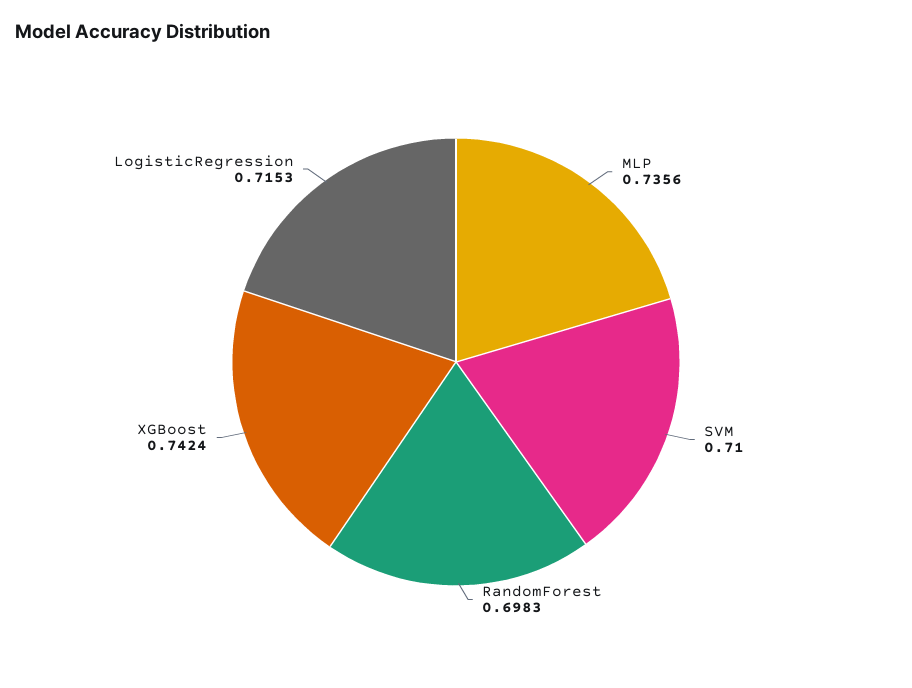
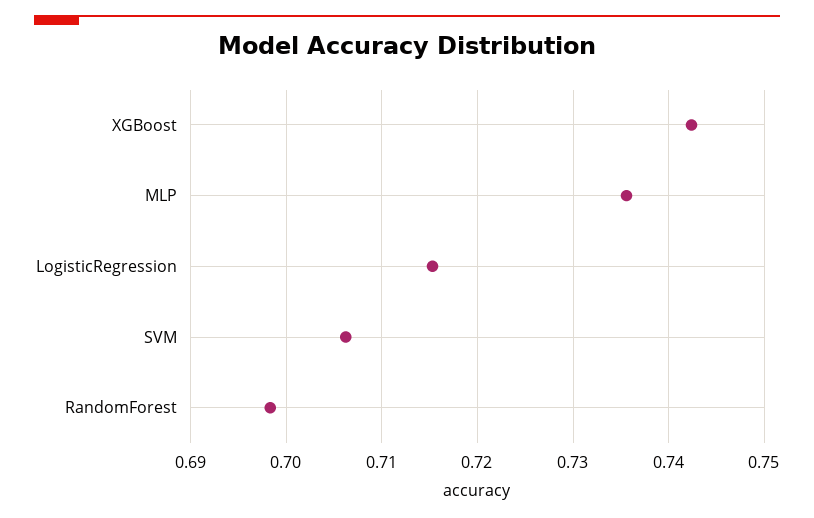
  {
    "MLP": 0.7356,
-   "SVM": 0.71,
+   "SVM": 0.706,
    "RandomForest": 0.6983,
    "XGBoost": 0.7424,
    "LogisticRegression": 0.7153
  }

